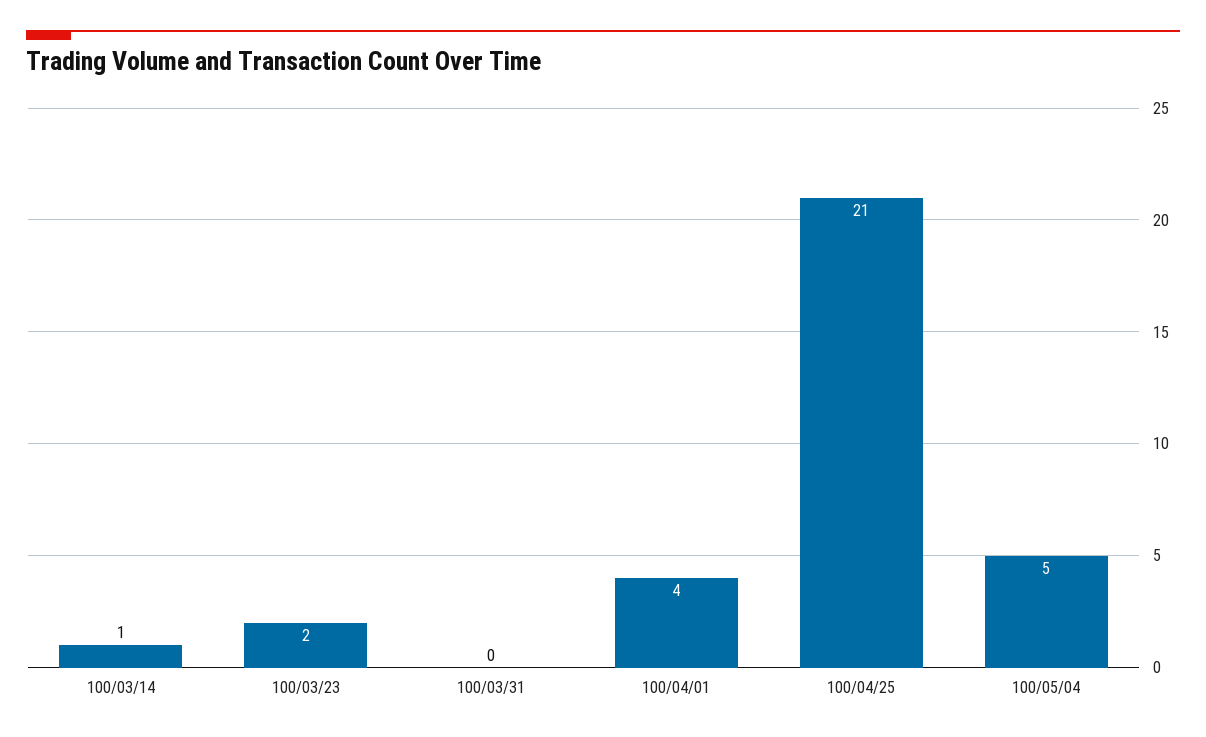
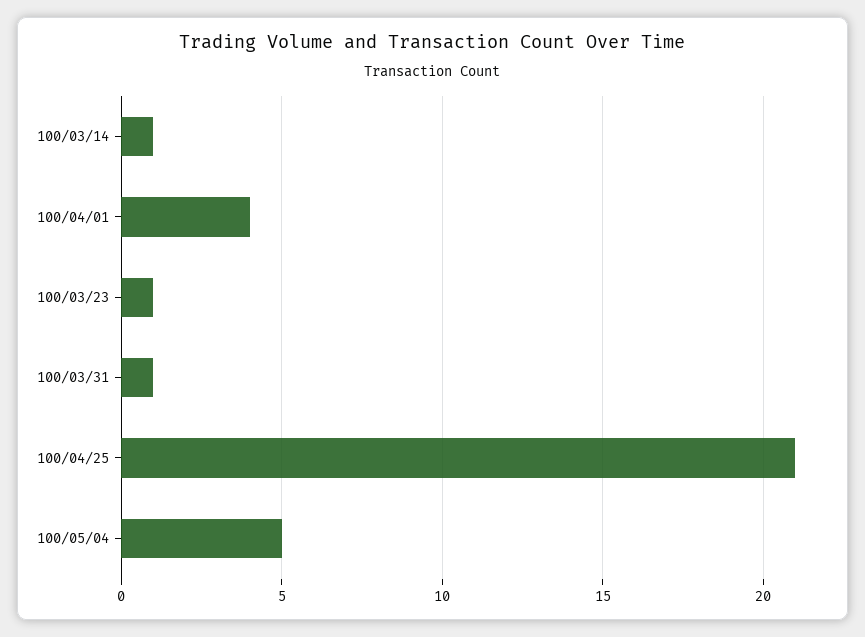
  {
    "100/03/14": 1,
-   "100/03/23": 2,
+   "100/03/23": 1,
-   "100/03/31": 0,
+   "100/03/31": 1,
    "100/04/01": 4,
    "100/04/25": 21,
    "100/05/04": 5
  }

